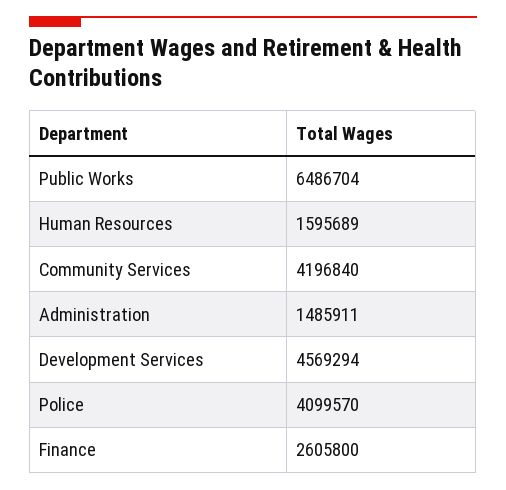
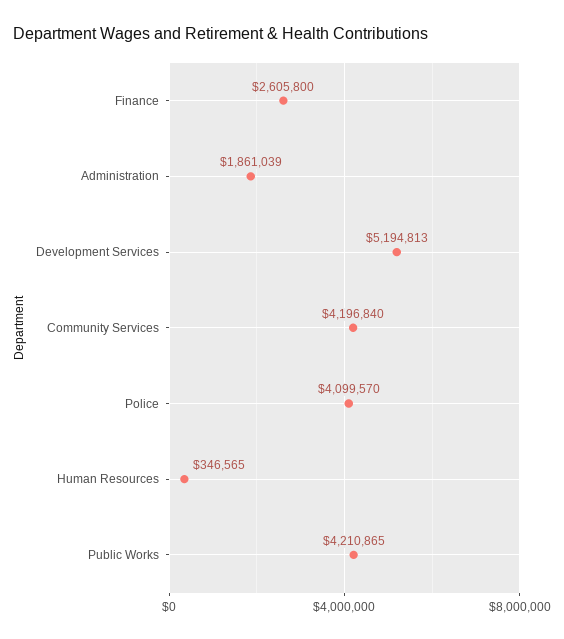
  {
-   "Public Works": 6486704,
+   "Public Works": 4210865,
-   "Human Resources": 1595689,
+   "Human Resources": 346565,
    "Community Services": 4196840,
-   "Administration": 1485911,
+   "Administration": 1861039,
-   "Development Services": 4569294,
+   "Development Services": 5194813,
    "Police": 4099570,
    "Finance": 2605800
  }

